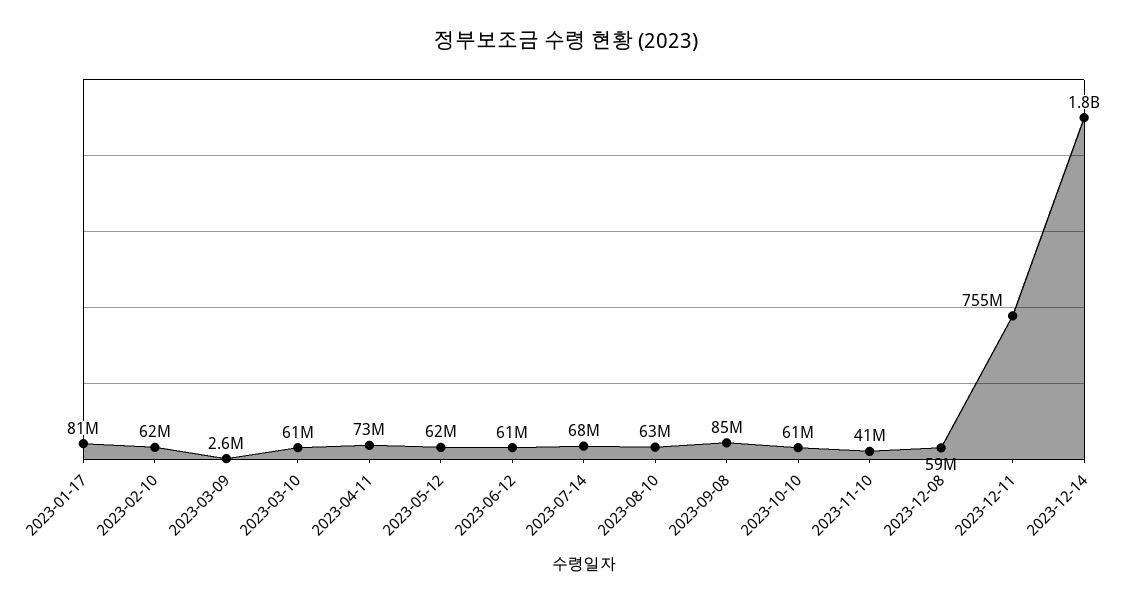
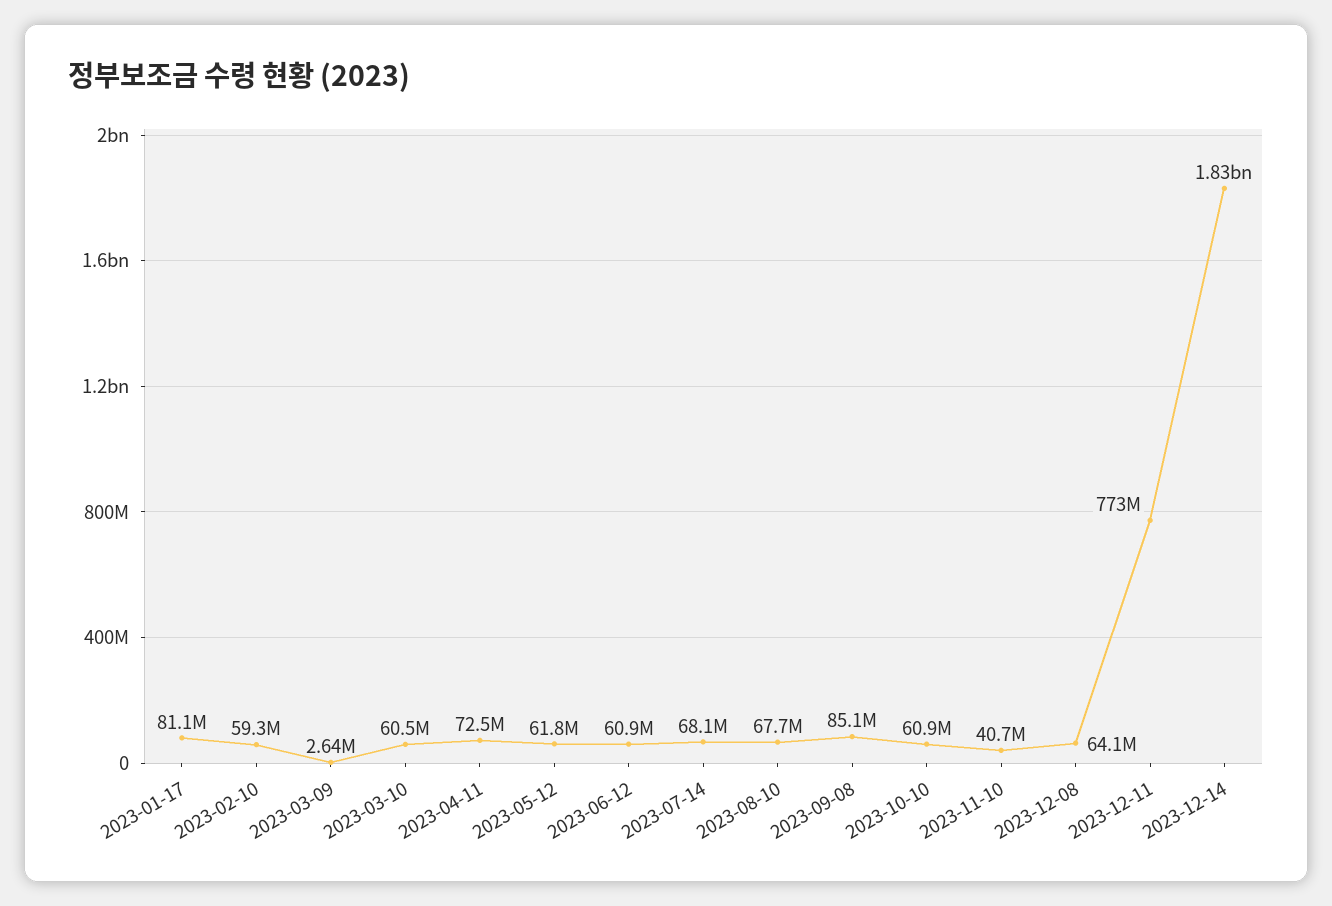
  {
    "2023-01-17": 81100000,
-   "2023-02-10": 62000000,
+   "2023-02-10": 59300000,
    "2023-03-09": 2640000,
    "2023-03-10": 60500000,
    "2023-04-11": 72500000,
    "2023-05-12": 61800000,
    "2023-06-12": 60900000,
    "2023-07-14": 68100000,
-   "2023-08-10": 63000000,
+   "2023-08-10": 67700000,
    "2023-09-08": 85100000,
    "2023-10-10": 60900000,
    "2023-11-10": 40700000,
-   "2023-12-08": 59000000,
+   "2023-12-08": 64100000,
-   "2023-12-11": 755000000,
+   "2023-12-11": 773000000,
    "2023-12-14": 1830000000
  }

